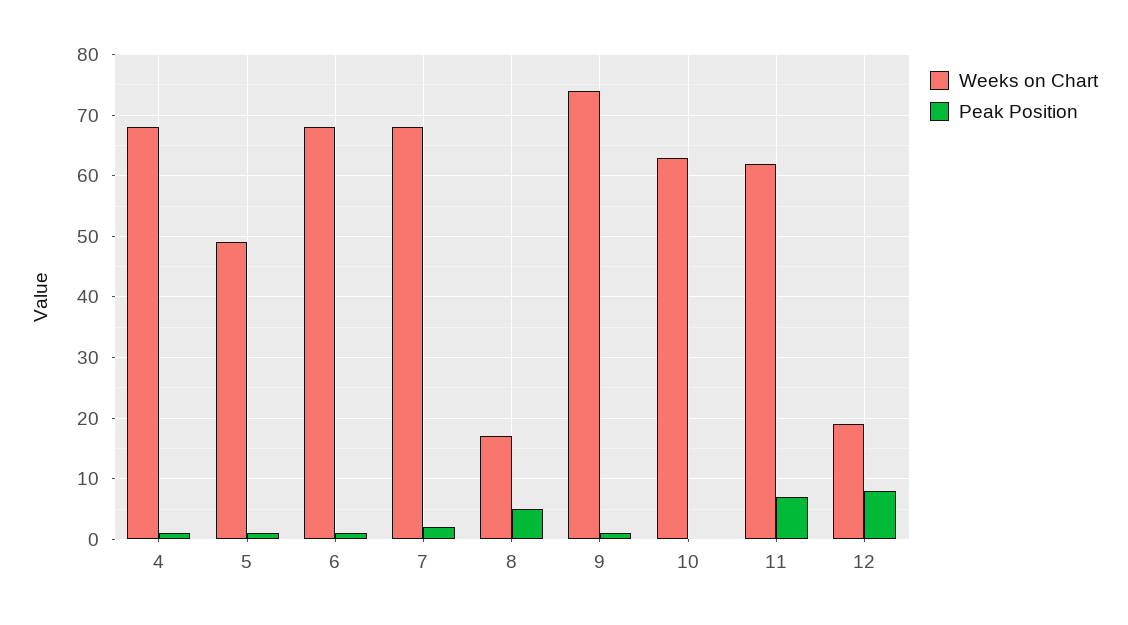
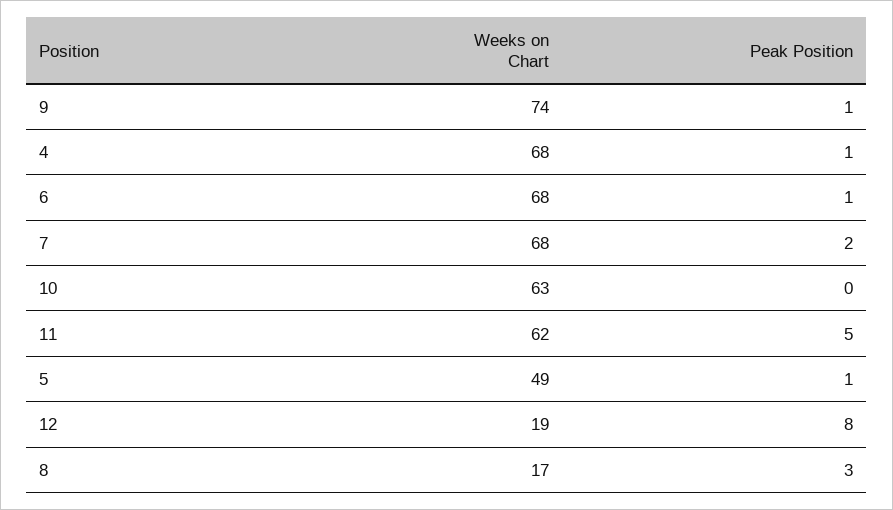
  {
    "Weeks on Chart": {
      "4": 68,
      "5": 49,
      "6": 68,
      "7": 68,
      "8": 17,
      "9": 74,
      "10": 63,
      "11": 62,
      "12": 19
    },
    "Peak Position": {
      "4": 1,
      "5": 1,
      "6": 1,
      "7": 2,
-     "8": 5,
+     "8": 3,
      "9": 1,
      "10": 0,
-     "11": 7,
+     "11": 5,
      "12": 8
    }
  }

